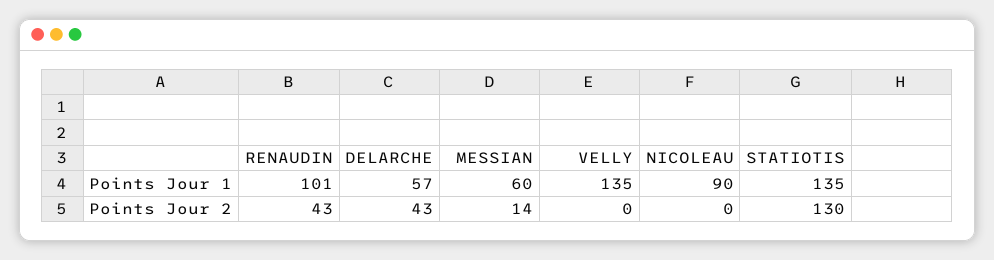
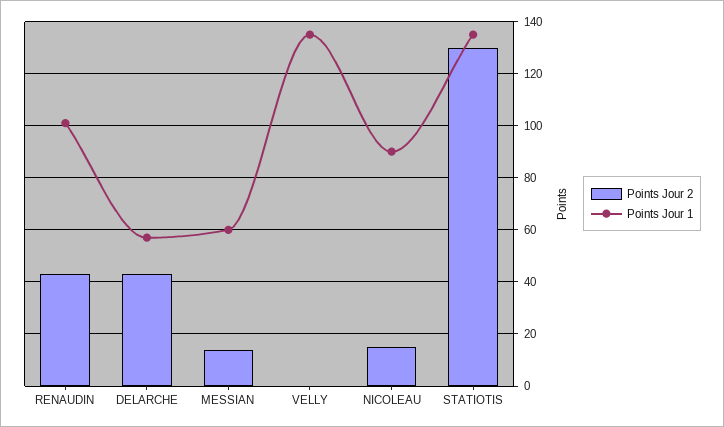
  {
    "Points Jour 1": {
      "RENAUDIN": 101,
      "DELARCHE": 57,
      "MESSIAN": 60,
      "VELLY": 135,
      "NICOLEAU": 90,
      "STATIOTIS": 135
    },
    "Points Jour 2": {
      "RENAUDIN": 43,
      "DELARCHE": 43,
      "MESSIAN": 14,
      "VELLY": 0,
-     "NICOLEAU": 0,
+     "NICOLEAU": 15,
      "STATIOTIS": 130
    }
  }

